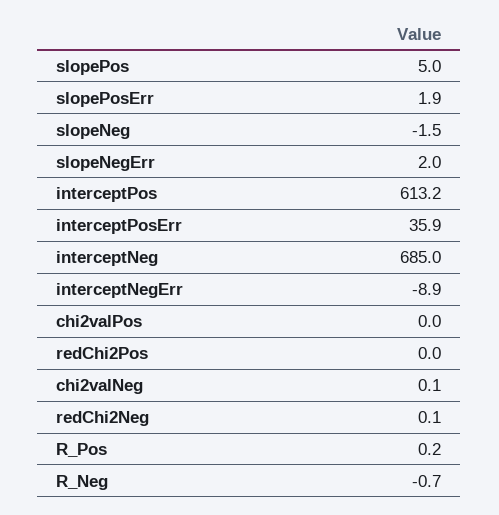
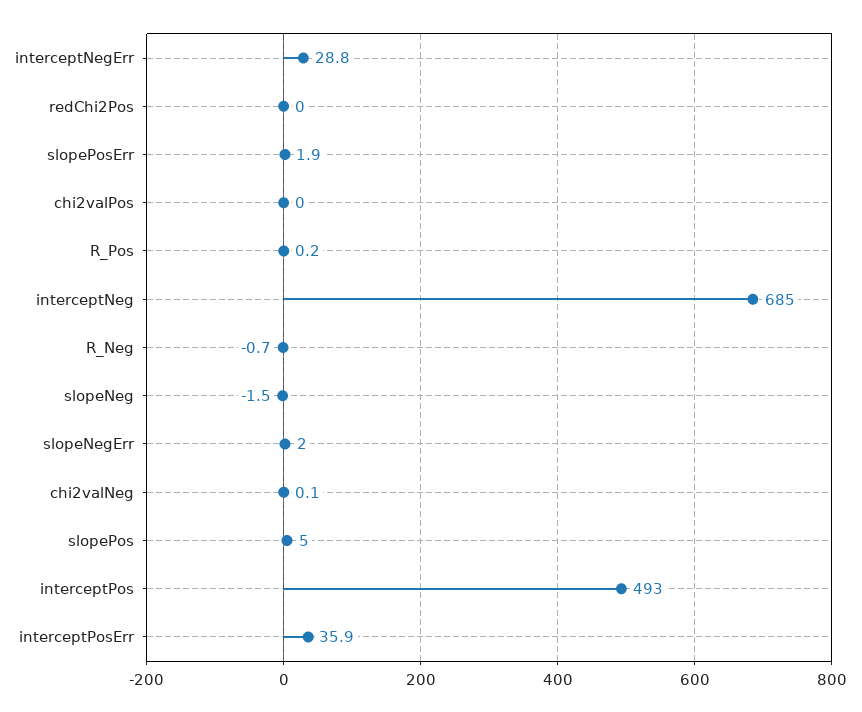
  {
    "slopePos": 5,
    "slopePosErr": 1.9,
    "slopeNeg": -1.5,
    "slopeNegErr": 2,
-   "interceptPos": 613.2,
+   "interceptPos": 493,
    "interceptPosErr": 35.9,
    "interceptNeg": 685,
-   "interceptNegErr": -8.9,
+   "interceptNegErr": 28.8,
    "chi2valPos": 0,
    "redChi2Pos": 0,
    "chi2valNeg": 0.1,
-   "redChi2Neg": 0.1,
    "R_Pos": 0.2,
    "R_Neg": -0.7
  }

